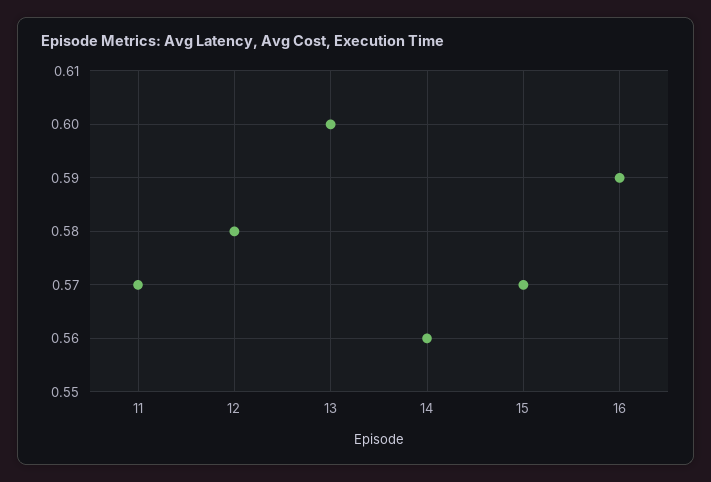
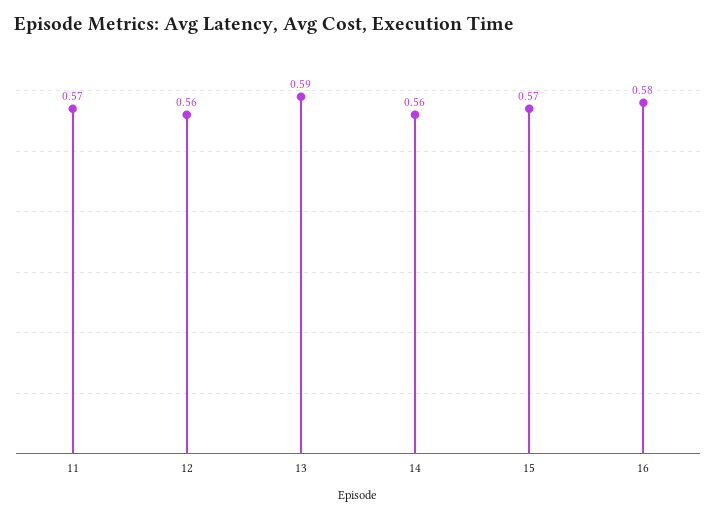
  {
    "11": 0.57,
-   "12": 0.58,
+   "12": 0.56,
-   "13": 0.6,
+   "13": 0.59,
    "14": 0.56,
    "15": 0.57,
-   "16": 0.59
+   "16": 0.58
  }

